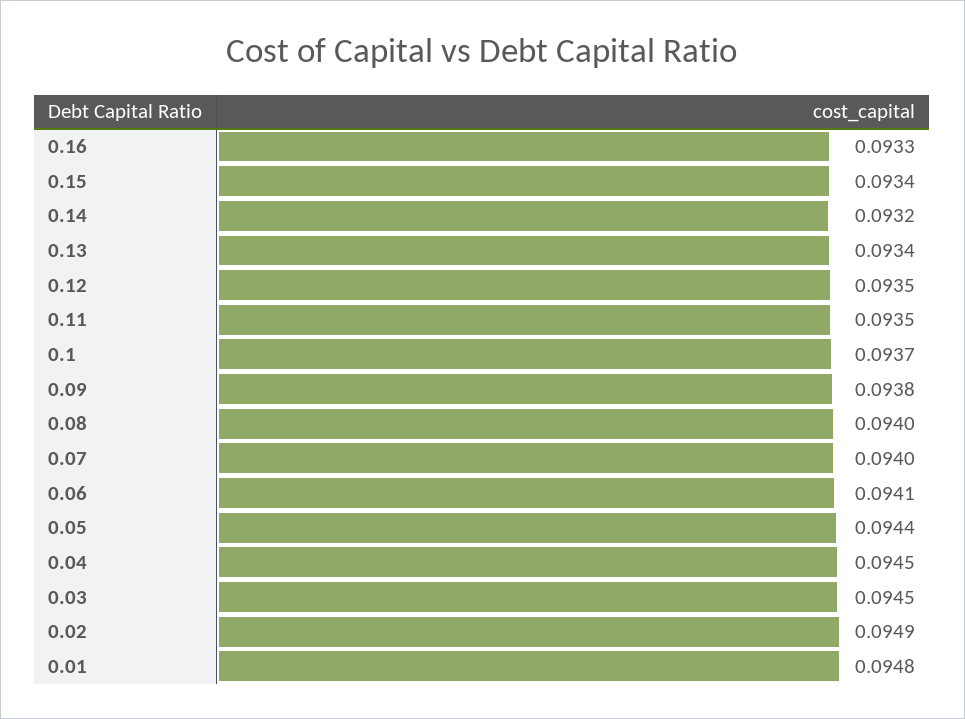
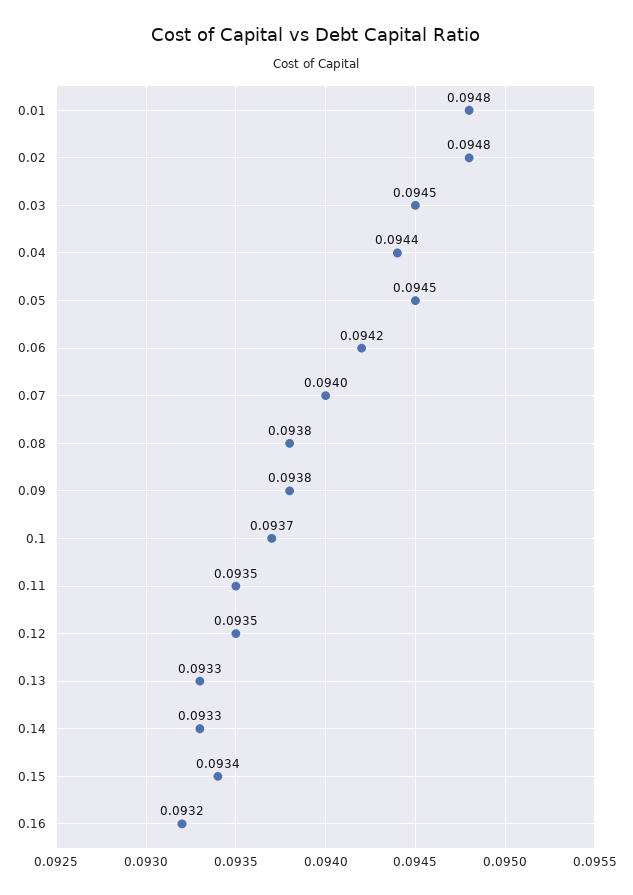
  {
-   "0.16": 0.0933,
+   "0.16": 0.0932,
    "0.15": 0.0934,
-   "0.14": 0.0932,
+   "0.14": 0.0933,
-   "0.13": 0.0934,
+   "0.13": 0.0933,
    "0.12": 0.0935,
    "0.11": 0.0935,
    "0.1": 0.0937,
    "0.09": 0.0938,
-   "0.08": 0.094,
+   "0.08": 0.0938,
    "0.07": 0.094,
-   "0.06": 0.0941,
+   "0.06": 0.0942,
-   "0.05": 0.0944,
+   "0.05": 0.0945,
-   "0.04": 0.0945,
+   "0.04": 0.0944,
    "0.03": 0.0945,
-   "0.02": 0.0949,
+   "0.02": 0.0948,
    "0.01": 0.0948
  }

